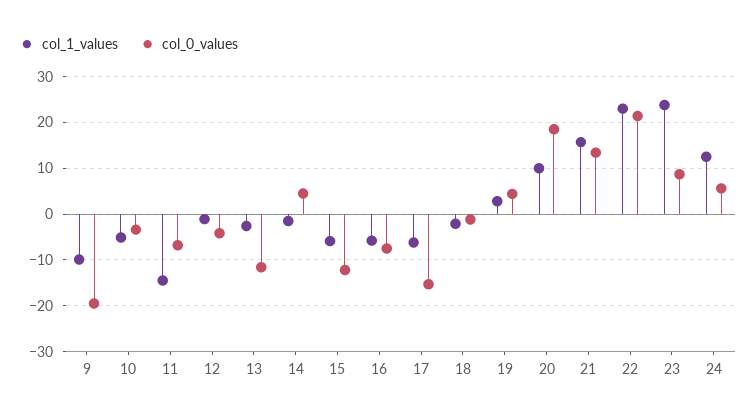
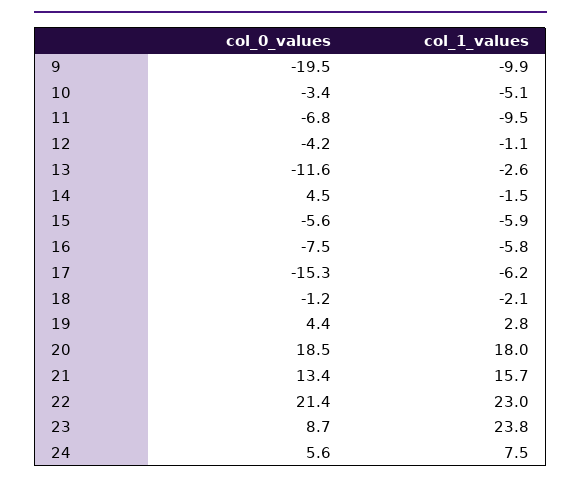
  {
    "col_1_values": {
      "9": -9.9,
      "10": -5.1,
-     "11": -14,
+     "11": -9.5,
      "12": -1.1,
      "13": -2.6,
      "14": -1.5,
      "15": -5.9,
      "16": -5.8,
      "17": -6.2,
      "18": -2.1,
      "19": 2.8,
-     "20": 10,
+     "20": 18,
      "21": 15.7,
      "22": 23,
      "23": 23.8,
-     "24": 12
+     "24": 7.5
    },
    "col_0_values": {
      "9": -19.5,
      "10": -3.4,
      "11": -6.8,
      "12": -4.2,
      "13": -11.6,
      "14": 4.5,
-     "15": -12,
+     "15": -5.6,
      "16": -7.5,
      "17": -15.3,
      "18": -1.2,
      "19": 4.4,
      "20": 18.5,
      "21": 13.4,
      "22": 21.4,
      "23": 8.7,
      "24": 5.6
    }
  }

